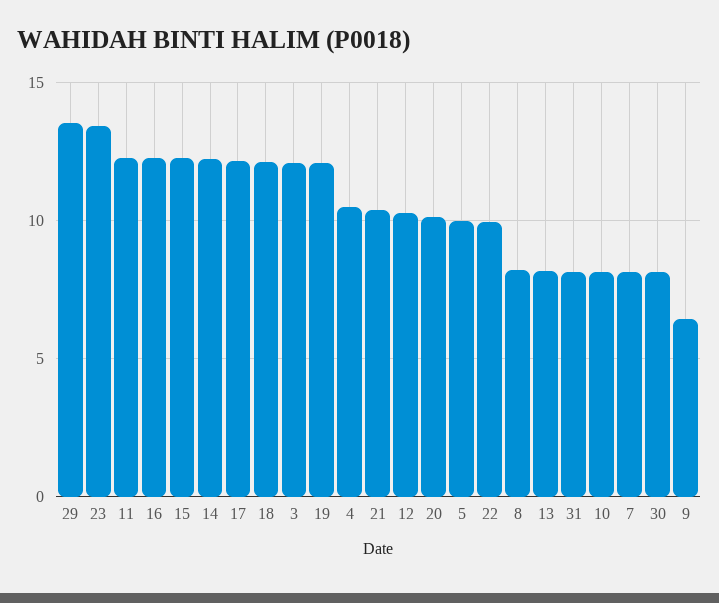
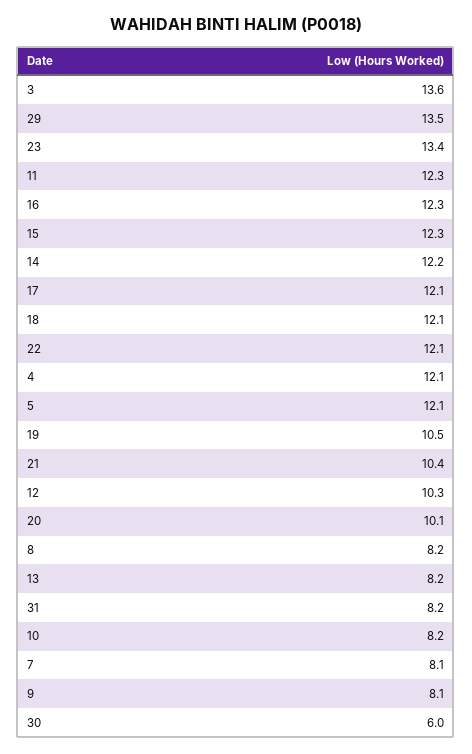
  {
    "29": 13.5,
    "23": 13.4,
    "11": 12.3,
    "16": 12.3,
    "15": 12.3,
    "14": 12.2,
    "17": 12.1,
    "18": 12.1,
-   "3": 12,
+   "3": 13.6,
-   "19": 12,
+   "19": 10.5,
-   "4": 10.5,
+   "4": 12.1,
    "21": 10.4,
    "12": 10.3,
    "20": 10.1,
-   "5": 10,
+   "5": 12.1,
-   "22": 10,
+   "22": 12.1,
    "8": 8.2,
    "13": 8.2,
    "31": 8.2,
    "10": 8.2,
    "7": 8.1,
-   "30": 8,
+   "30": 6,
-   "9": 6.5
+   "9": 8.1
  }

